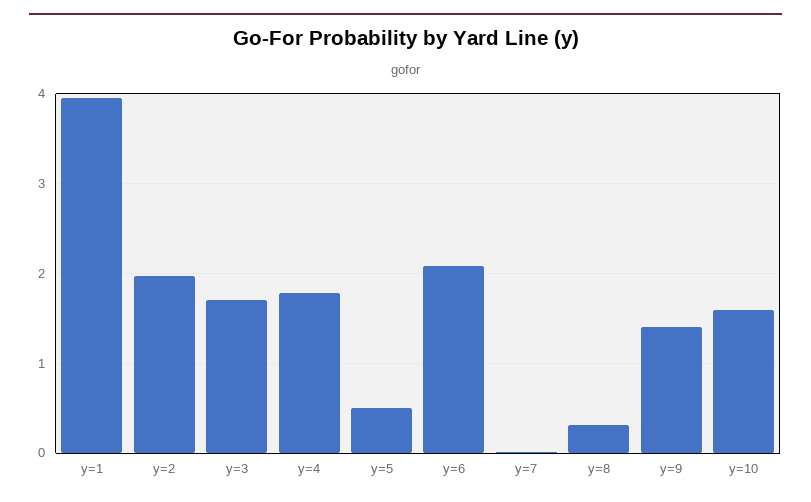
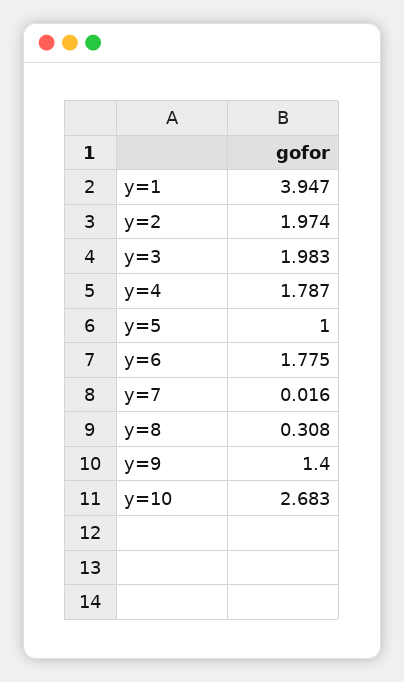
  {
    "y=1": 3.947,
    "y=2": 1.974,
-   "y=3": 1.7,
+   "y=3": 1.983,
    "y=4": 1.787,
-   "y=5": 0.5,
+   "y=5": 1,
-   "y=6": 2.1,
+   "y=6": 1.775,
    "y=7": 0.016,
    "y=8": 0.308,
    "y=9": 1.4,
-   "y=10": 1.6
+   "y=10": 2.683
  }

